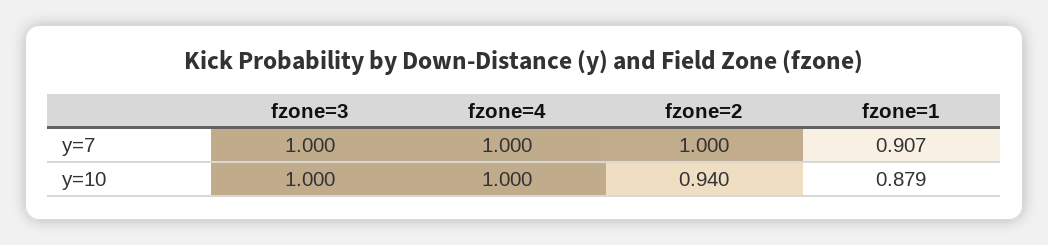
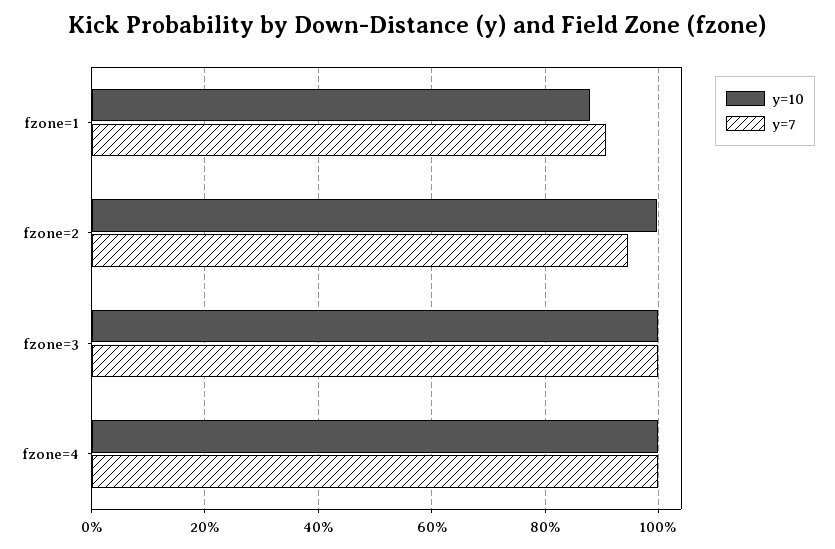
  {
    "y=7": {
      "fzone=3": 1,
      "fzone=4": 1,
-     "fzone=2": 1,
+     "fzone=2": 0.94,
      "fzone=1": 0.907
    },
    "y=10": {
      "fzone=3": 1,
      "fzone=4": 1,
-     "fzone=2": 0.94,
+     "fzone=2": 1,
      "fzone=1": 0.879
    }
  }

